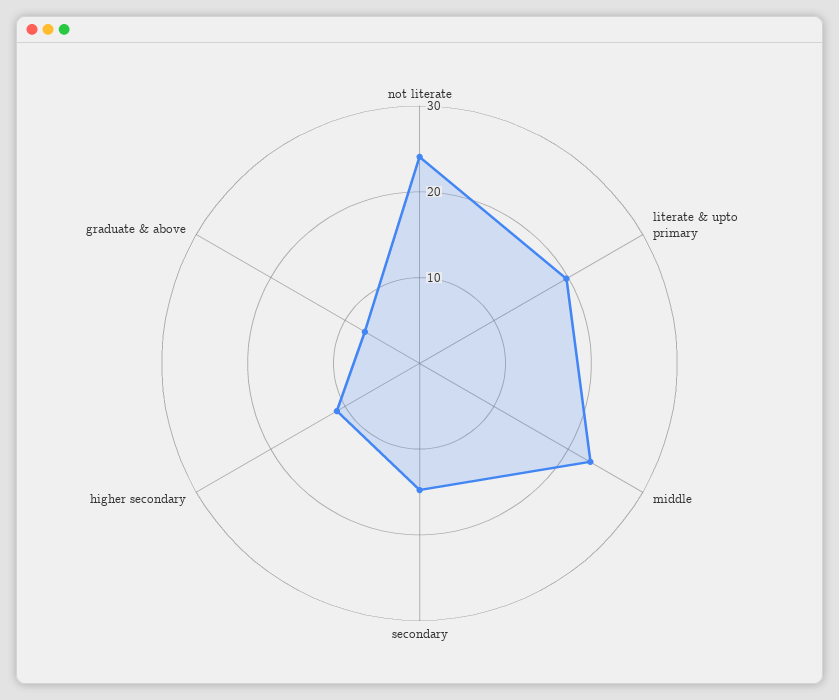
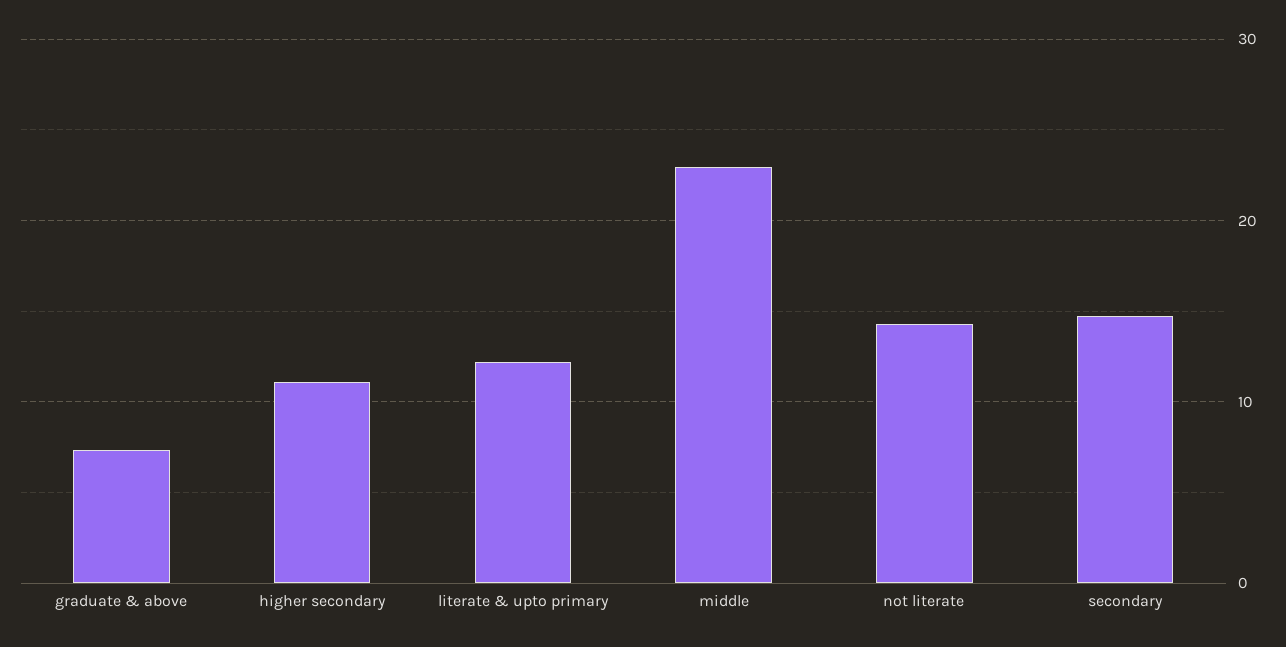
  {
-   "not literate": 24,
+   "not literate": 14,
-   "literate & upto primary": 20,
+   "literate & upto primary": 12,
    "middle": 23,
    "secondary": 15,
    "higher secondary": 11,
    "graduate & above": 7
  }

